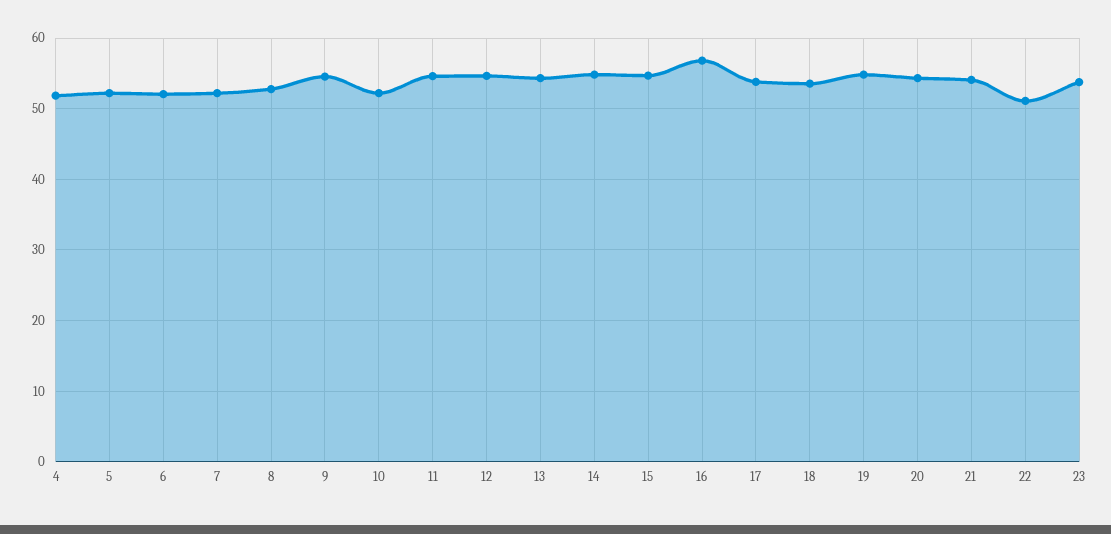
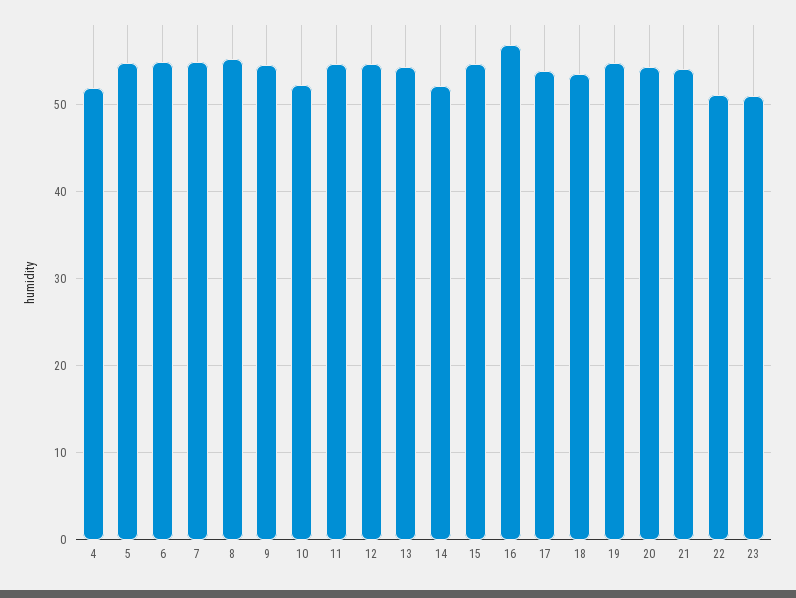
  {
    "4": 52,
-   "5": 52,
+   "5": 55,
-   "6": 52,
+   "6": 55,
-   "7": 52,
+   "7": 55,
-   "8": 53,
+   "8": 55,
    "9": 55,
    "10": 52,
    "11": 55,
    "12": 55,
    "13": 54,
-   "14": 55,
+   "14": 52,
    "15": 55,
    "16": 57,
    "17": 54,
    "18": 54,
    "19": 55,
    "20": 54,
    "21": 54,
    "22": 51,
-   "23": 54
+   "23": 51
  }

